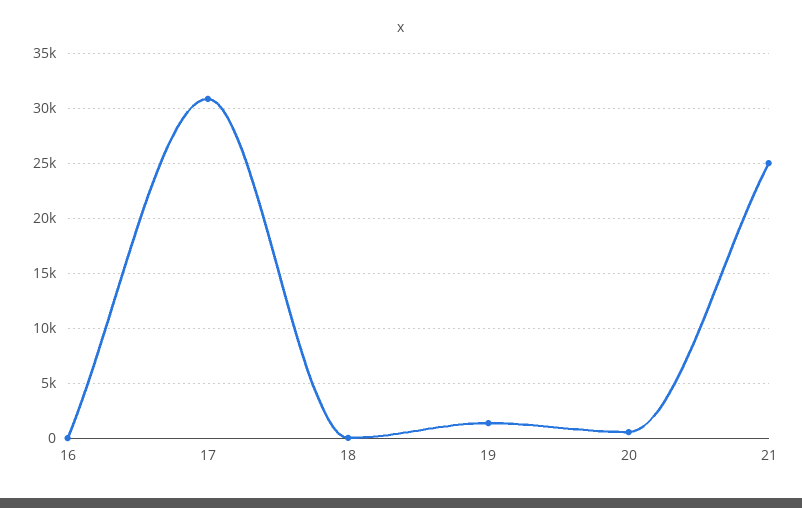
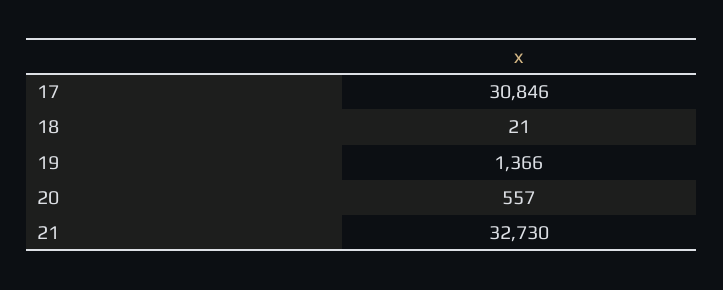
  {
-   "16": 0,
    "17": 30846,
    "18": 21,
    "19": 1366,
    "20": 557,
-   "21": 25000
+   "21": 32730
  }

